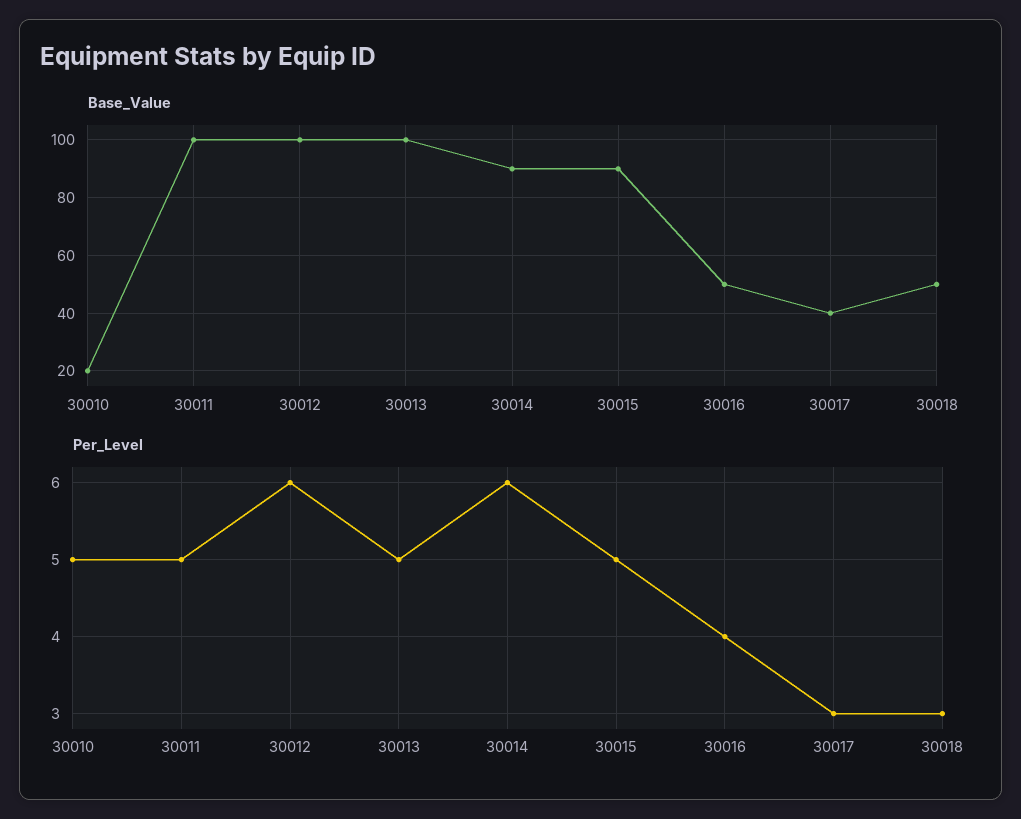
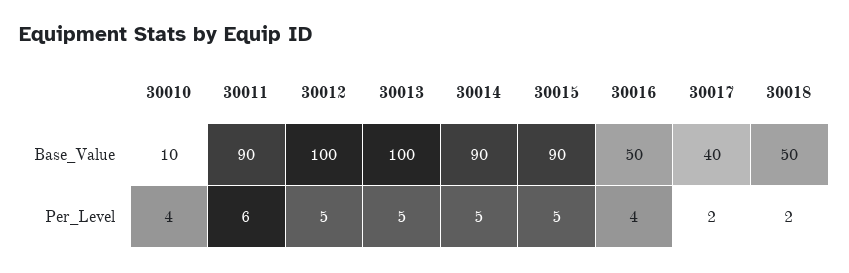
  {
    "Base_Value": {
-     "30010": 20,
+     "30010": 10,
-     "30011": 100,
+     "30011": 90,
      "30012": 100,
      "30013": 100,
      "30014": 90,
      "30015": 90,
      "30016": 50,
      "30017": 40,
      "30018": 50
    },
    "Per_Level": {
-     "30010": 5,
+     "30010": 4,
-     "30011": 5,
+     "30011": 6,
-     "30012": 6,
+     "30012": 5,
      "30013": 5,
-     "30014": 6,
+     "30014": 5,
      "30015": 5,
      "30016": 4,
-     "30017": 3,
+     "30017": 2,
-     "30018": 3
+     "30018": 2
    }
  }

